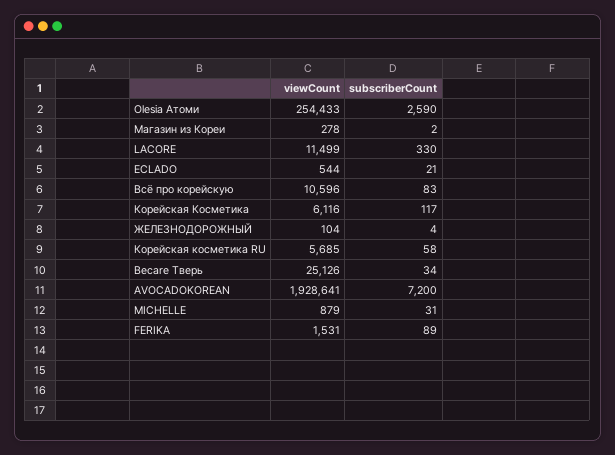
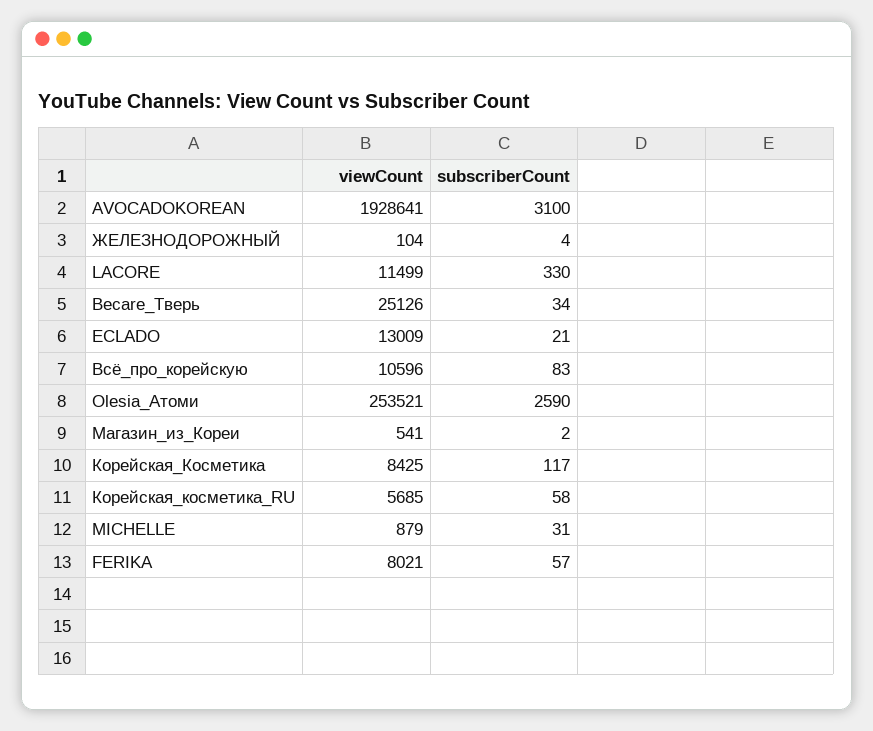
  {
    "viewCount": {
-     "Olesia Атоми": 254433,
+     "Olesia Атоми": 253521,
-     "Магазин из Кореи": 278,
+     "Магазин из Кореи": 541,
      "LACORE": 11499,
-     "ECLADO": 544,
+     "ECLADO": 13009,
      "Всё про корейскую": 10596,
-     "Корейская Косметика": 6116,
+     "Корейская Косметика": 8425,
      "ЖЕЛЕЗНОДОРОЖНЫЙ": 104,
      "Корейская косметика RU": 5685,
      "Becare Тверь": 25126,
      "AVOCADOKOREAN": 1928641,
      "MICHELLE": 879,
-     "FERIKA": 1531
+     "FERIKA": 8021
    },
    "subscriberCount": {
      "Olesia Атоми": 2590,
      "Магазин из Кореи": 2,
      "LACORE": 330,
      "ECLADO": 21,
      "Всё про корейскую": 83,
      "Корейская Косметика": 117,
      "ЖЕЛЕЗНОДОРОЖНЫЙ": 4,
      "Корейская косметика RU": 58,
      "Becare Тверь": 34,
-     "AVOCADOKOREAN": 7200,
+     "AVOCADOKOREAN": 3100,
      "MICHELLE": 31,
-     "FERIKA": 89
+     "FERIKA": 57
    }
  }

